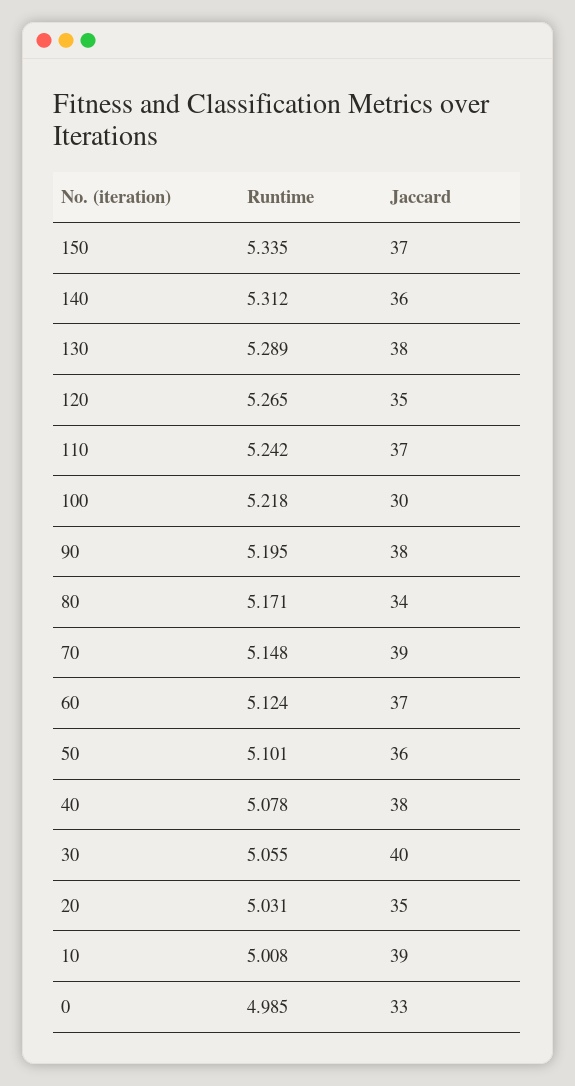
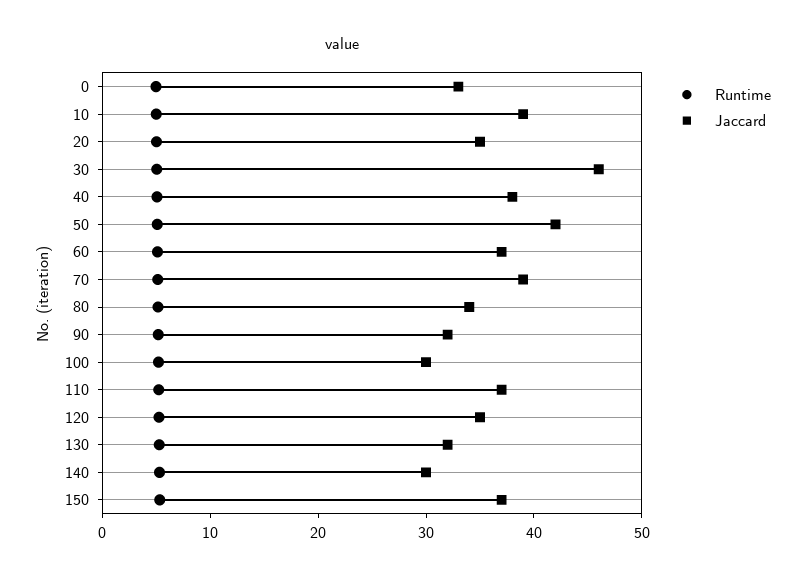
  {
    "Runtime": {
      "150": 5.335,
      "140": 5.312,
      "130": 5.289,
      "120": 5.265,
      "110": 5.242,
      "100": 5.218,
      "90": 5.195,
      "80": 5.171,
      "70": 5.148,
      "60": 5.124,
      "50": 5.101,
      "40": 5.078,
      "30": 5.055,
      "20": 5.031,
      "10": 5.008,
      "0": 4.985
    },
    "Jaccard": {
      "150": 37,
-     "140": 36,
+     "140": 30,
-     "130": 38,
+     "130": 32,
      "120": 35,
      "110": 37,
      "100": 30,
-     "90": 38,
+     "90": 32,
      "80": 34,
      "70": 39,
      "60": 37,
-     "50": 36,
+     "50": 42,
      "40": 38,
-     "30": 40,
+     "30": 46,
      "20": 35,
      "10": 39,
      "0": 33
    }
  }

